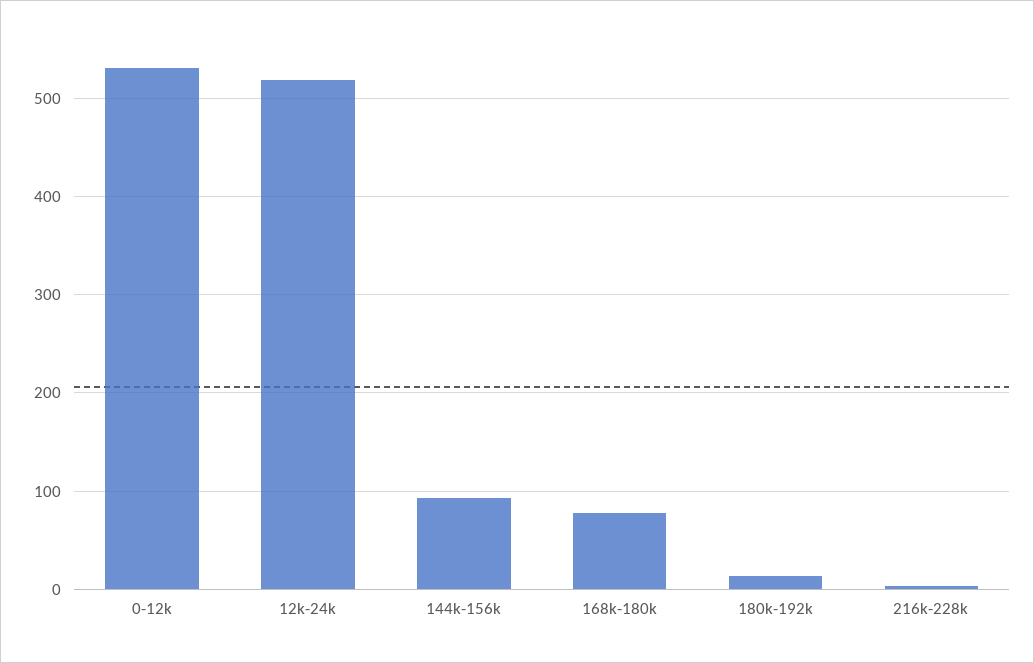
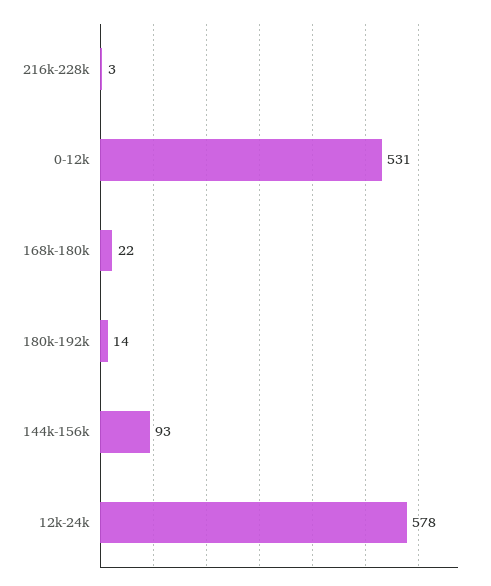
  {
    "0-12k": 531,
-   "12k-24k": 520,
+   "12k-24k": 578,
    "144k-156k": 93,
-   "168k-180k": 80,
+   "168k-180k": 22,
    "180k-192k": 14,
    "216k-228k": 3
  }

